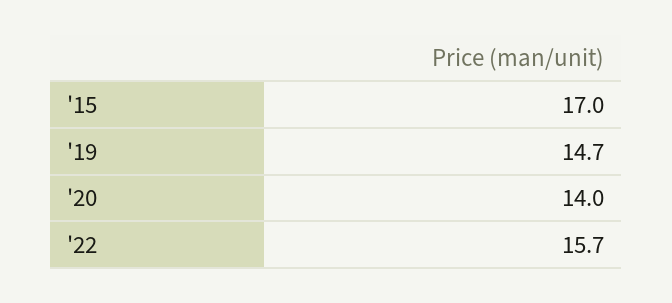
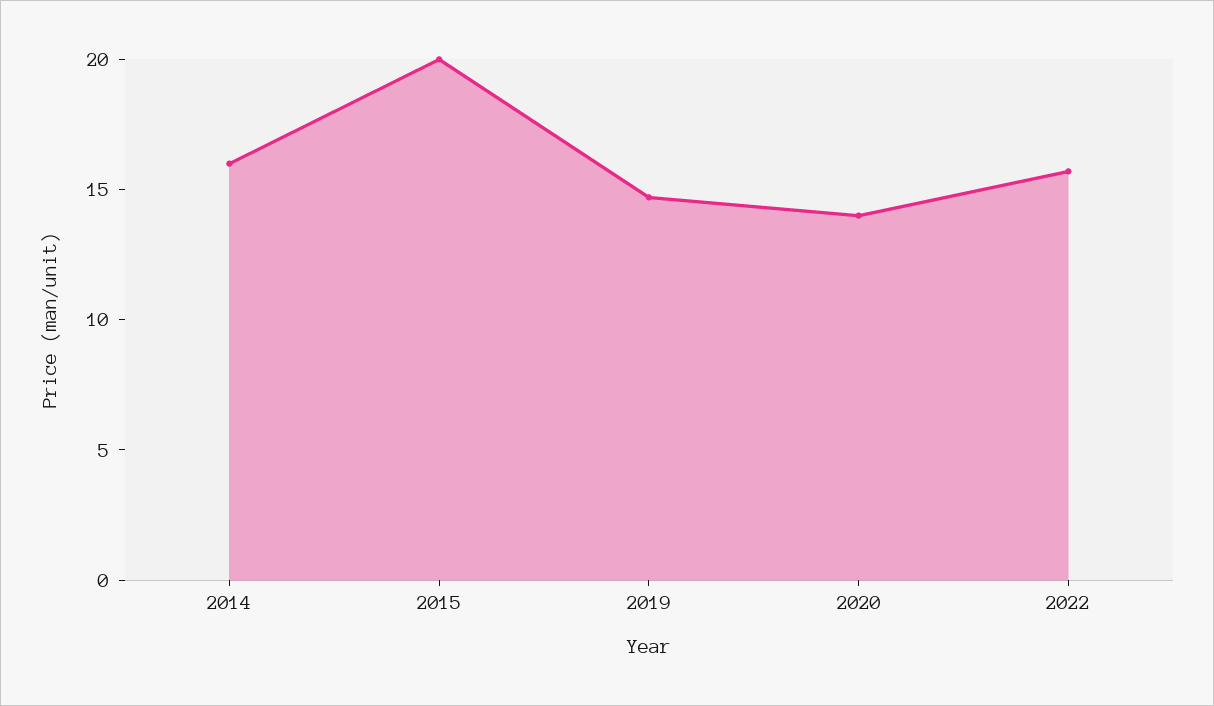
  {
-   "'15": 17,
+   "'15": 20,
    "'19": 14.7,
    "'20": 14,
-   "'22": 15.7
+   "'22": 15.7,
+   "2014": 16
  }

